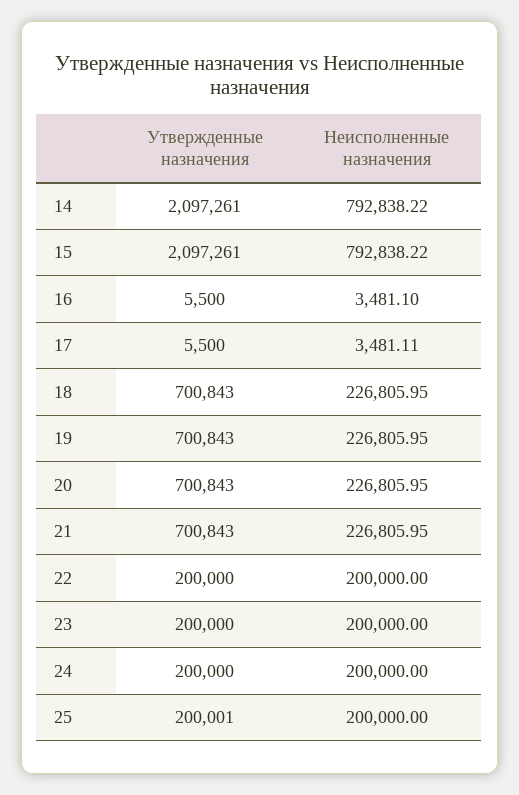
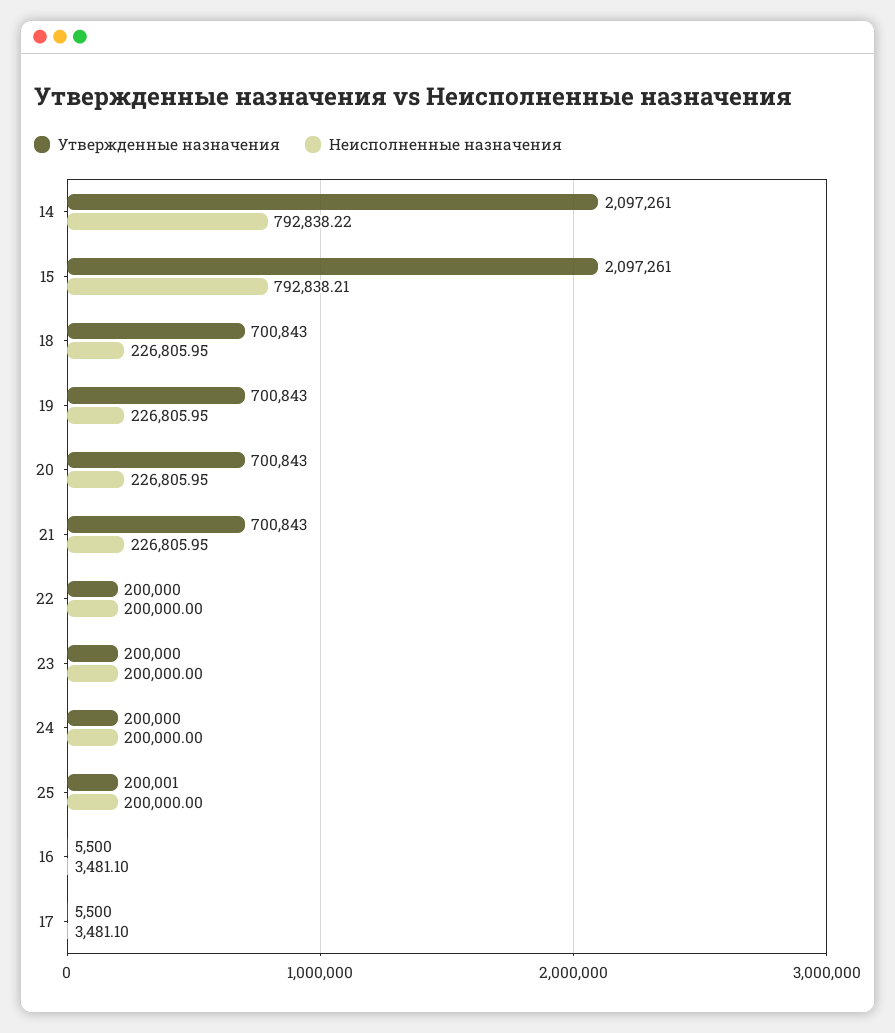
  {
    "Утвержденные назначения": {
      "14": 2097261,
      "15": 2097261,
      "16": 5500,
      "17": 5500,
      "18": 700843,
      "19": 700843,
      "20": 700843,
      "21": 700843,
      "22": 200000,
      "23": 200000,
      "24": 200000,
      "25": 200001
    },
    "Неисполненные назначения": {
      "14": 792838.22,
-     "15": 792838.22,
+     "15": 792838.21,
      "16": 3481.1,
-     "17": 3481.11,
+     "17": 3481.1,
      "18": 226805.95,
      "19": 226805.95,
      "20": 226805.95,
      "21": 226805.95,
      "22": 200000,
      "23": 200000,
      "24": 200000,
      "25": 200000
    }
  }

